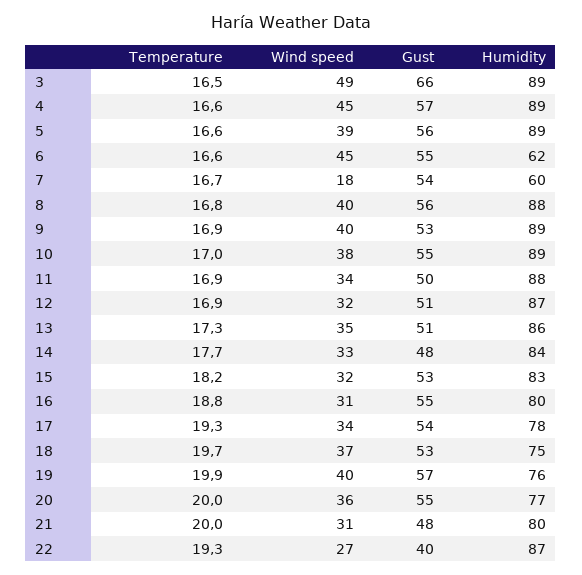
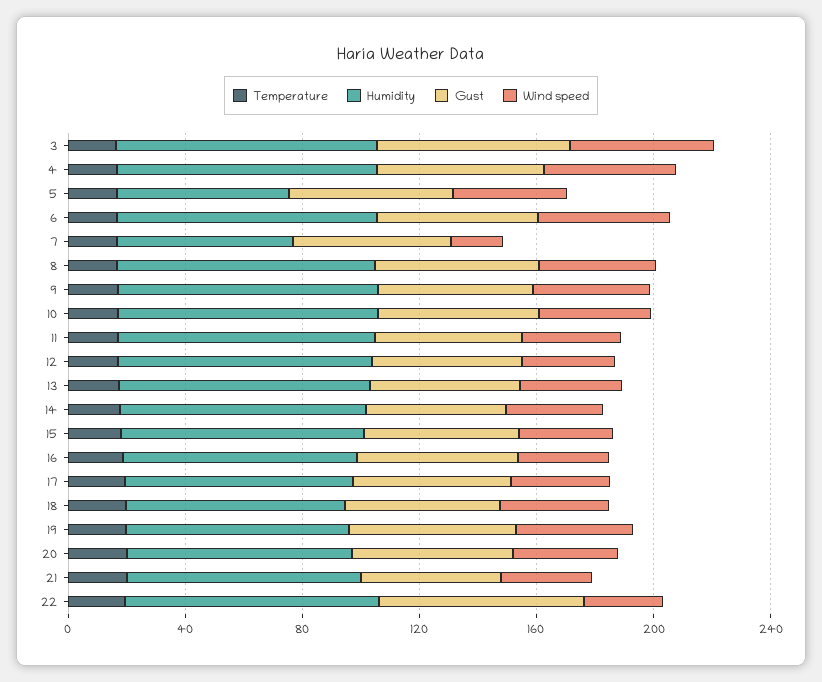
  {
    "Temperature": {
      "3": 16.5,
      "4": 16.6,
      "5": 16.6,
      "6": 16.6,
      "7": 16.7,
      "8": 16.8,
      "9": 16.9,
      "10": 17,
      "11": 16.9,
      "12": 16.9,
      "13": 17.3,
      "14": 17.7,
      "15": 18.2,
      "16": 18.8,
      "17": 19.3,
      "18": 19.7,
      "19": 19.9,
      "20": 20,
      "21": 20,
      "22": 19.3
    },
    "Wind speed": {
      "3": 49,
      "4": 45,
      "5": 39,
      "6": 45,
      "7": 18,
      "8": 40,
      "9": 40,
      "10": 38,
      "11": 34,
      "12": 32,
      "13": 35,
      "14": 33,
      "15": 32,
      "16": 31,
      "17": 34,
      "18": 37,
      "19": 40,
      "20": 36,
      "21": 31,
      "22": 27
    },
    "Gust": {
      "3": 66,
      "4": 57,
      "5": 56,
      "6": 55,
      "7": 54,
      "8": 56,
      "9": 53,
      "10": 55,
      "11": 50,
      "12": 51,
      "13": 51,
      "14": 48,
      "15": 53,
      "16": 55,
      "17": 54,
      "18": 53,
      "19": 57,
      "20": 55,
      "21": 48,
-     "22": 40
+     "22": 70
    },
    "Humidity": {
      "3": 89,
      "4": 89,
-     "5": 89,
+     "5": 60,
-     "6": 62,
+     "6": 90,
      "7": 60,
      "8": 88,
      "9": 89,
      "10": 89,
      "11": 88,
      "12": 87,
      "13": 86,
      "14": 84,
      "15": 83,
      "16": 80,
      "17": 78,
      "18": 75,
      "19": 76,
      "20": 77,
      "21": 80,
      "22": 87
    }
  }

